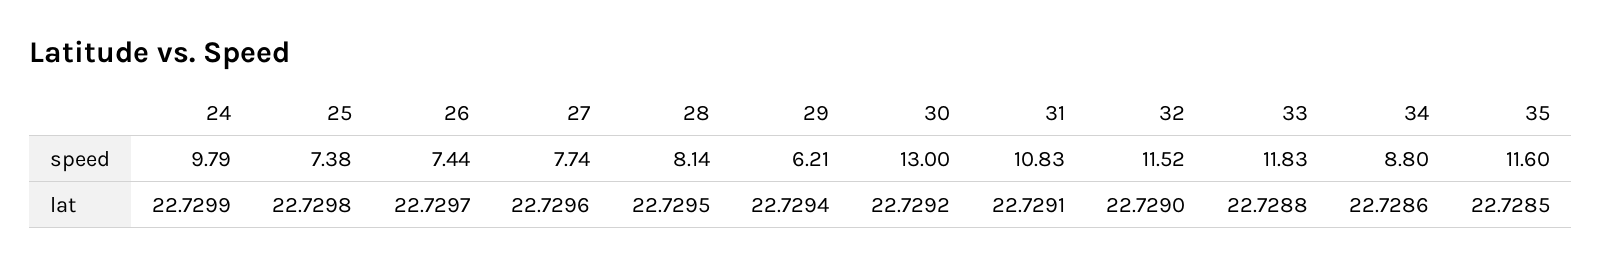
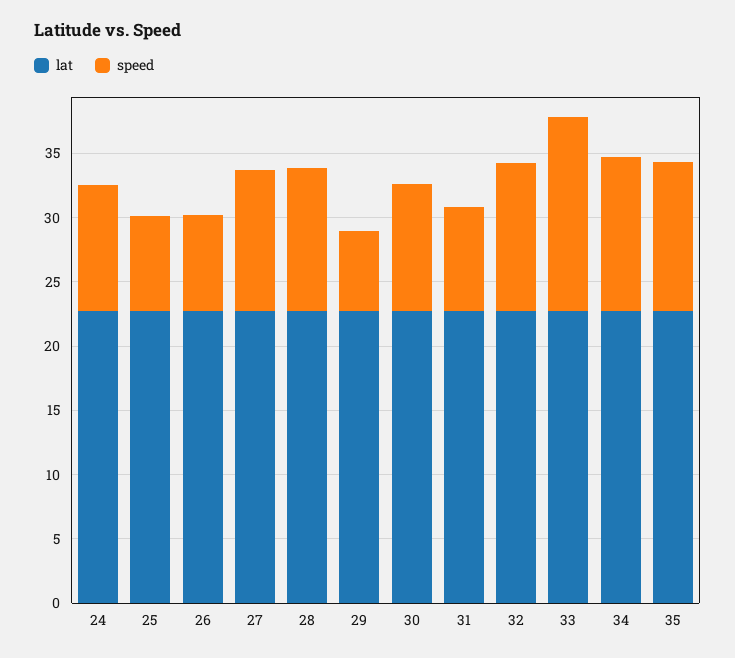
  {
    "speed": {
      "24": 9.79,
      "25": 7.38,
      "26": 7.44,
-     "27": 7.74,
+     "27": 11,
-     "28": 8.14,
+     "28": 11,
      "29": 6.21,
-     "30": 13,
+     "30": 10,
-     "31": 10.83,
+     "31": 8,
      "32": 11.52,
-     "33": 11.83,
+     "33": 15,
-     "34": 8.8,
+     "34": 12,
      "35": 11.6
    },
    "lat": {
      "24": 22.7299,
      "25": 22.7298,
      "26": 22.7297,
      "27": 22.7296,
      "28": 22.7295,
      "29": 22.7294,
      "30": 22.7292,
      "31": 22.7291,
      "32": 22.729,
      "33": 22.7288,
      "34": 22.7286,
      "35": 22.7285
    }
  }

